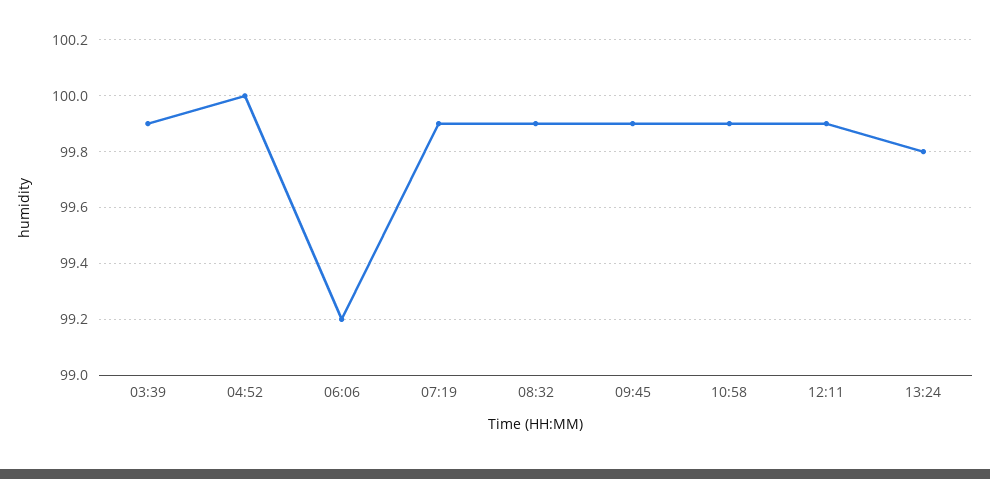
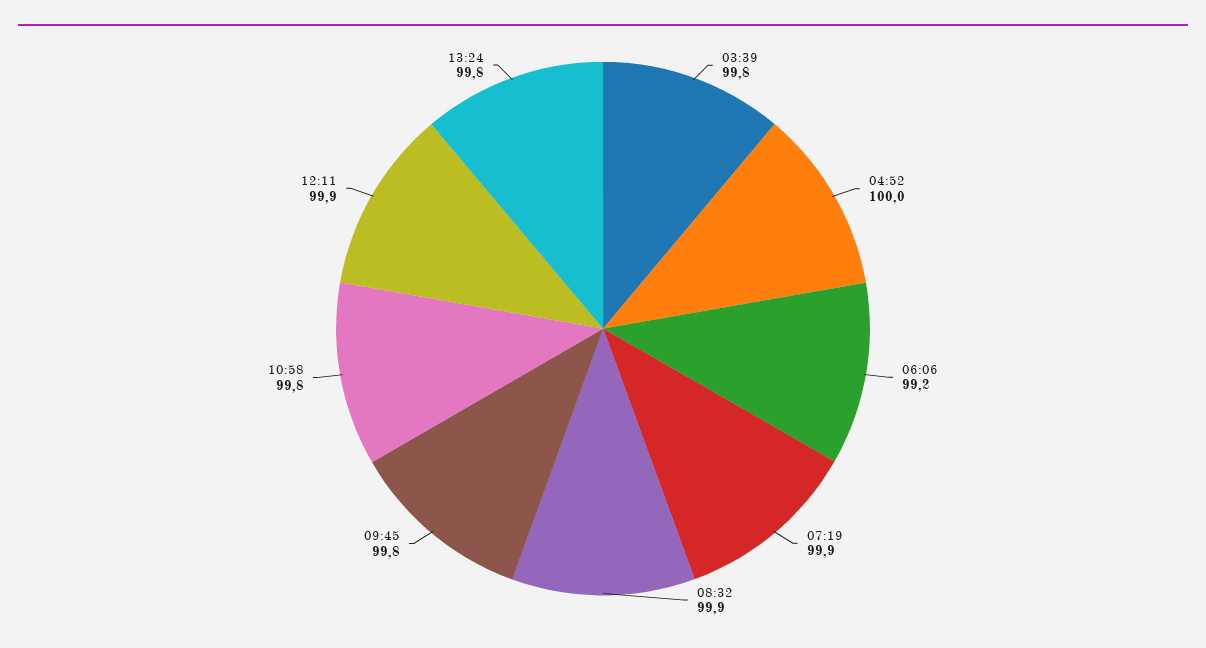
  {
-   "03:39": 99.9,
+   "03:39": 99.8,
    "04:52": 100,
    "06:06": 99.2,
    "07:19": 99.9,
    "08:32": 99.9,
-   "09:45": 99.9,
+   "09:45": 99.8,
-   "10:58": 99.9,
+   "10:58": 99.8,
    "12:11": 99.9,
    "13:24": 99.8
  }

